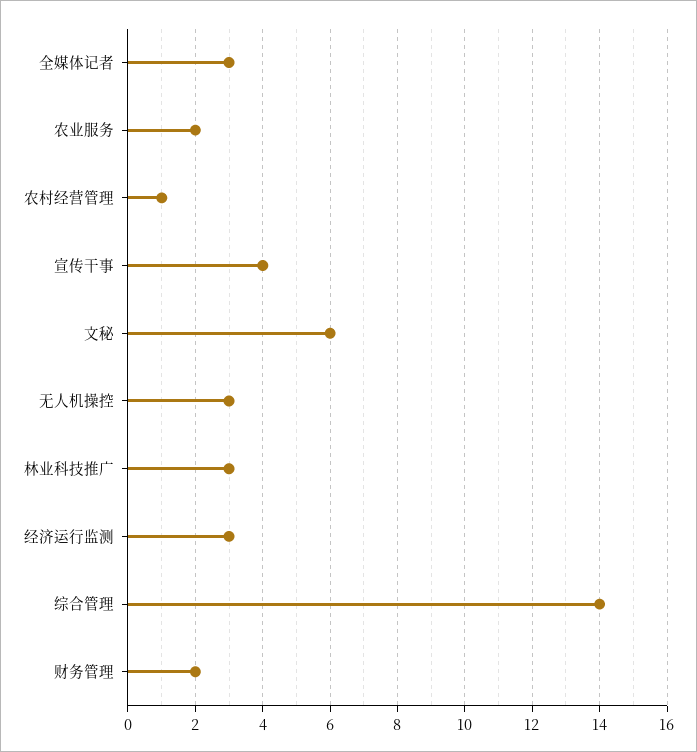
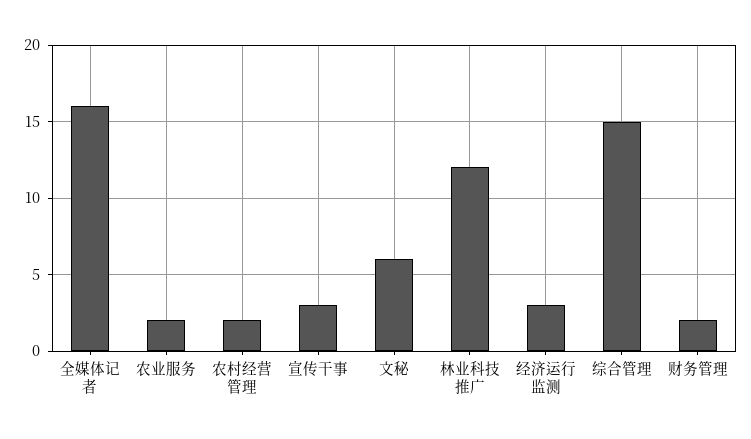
  {
-   "全媒体记者": 3,
+   "全媒体记者": 16,
    "农业服务": 2,
-   "农村经营管理": 1,
+   "农村经营管理": 2,
-   "宣传干事": 4,
+   "宣传干事": 3,
    "文秘": 6,
-   "无人机操控": 3,
-   "林业科技推广": 3,
+   "林业科技推广": 12,
    "经济运行监测": 3,
-   "综合管理": 14,
+   "综合管理": 15,
    "财务管理": 2
  }

